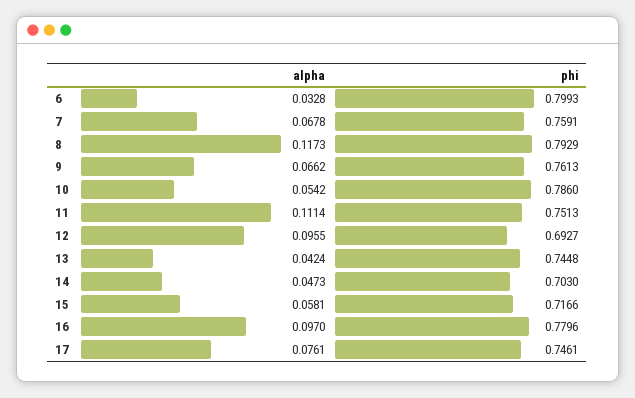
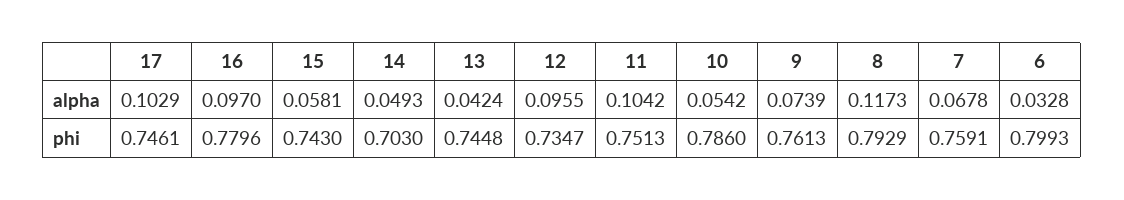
  {
    "alpha": {
      "6": 0.0328,
      "7": 0.0678,
      "8": 0.1173,
-     "9": 0.0662,
+     "9": 0.0739,
      "10": 0.0542,
-     "11": 0.1114,
+     "11": 0.1042,
      "12": 0.0955,
      "13": 0.0424,
-     "14": 0.0473,
+     "14": 0.0493,
      "15": 0.0581,
      "16": 0.097,
-     "17": 0.0761
+     "17": 0.1029
    },
    "phi": {
      "6": 0.7993,
      "7": 0.7591,
      "8": 0.7929,
      "9": 0.7613,
      "10": 0.786,
      "11": 0.7513,
-     "12": 0.6927,
+     "12": 0.7347,
      "13": 0.7448,
      "14": 0.703,
-     "15": 0.7166,
+     "15": 0.743,
      "16": 0.7796,
      "17": 0.7461
    }
  }

